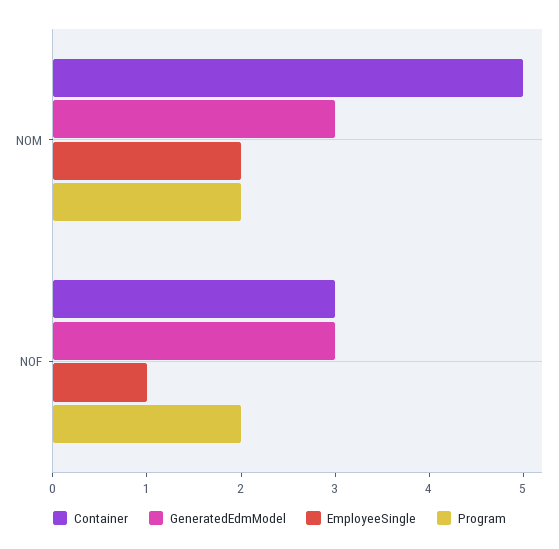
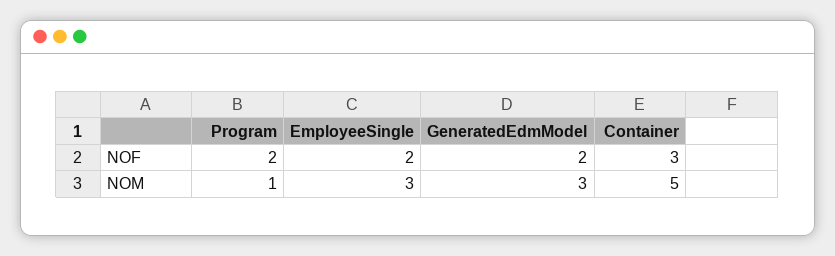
  {
    "Container": {
      "NOM": 5,
      "NOF": 3
    },
    "GeneratedEdmModel": {
      "NOM": 3,
-     "NOF": 3
+     "NOF": 2
    },
    "EmployeeSingle": {
-     "NOM": 2,
+     "NOM": 3,
-     "NOF": 1
+     "NOF": 2
    },
    "Program": {
-     "NOM": 2,
+     "NOM": 1,
      "NOF": 2
    }
  }

